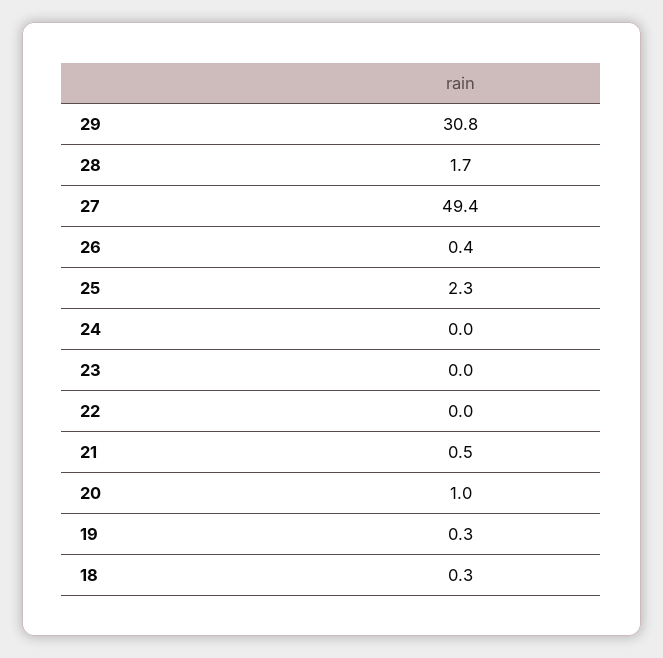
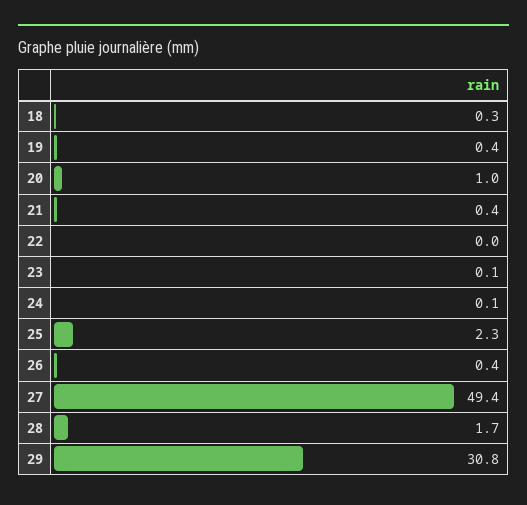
  {
    "29": 30.8,
    "28": 1.7,
    "27": 49.4,
    "26": 0.4,
    "25": 2.3,
-   "24": 0,
+   "24": 0.1,
-   "23": 0,
+   "23": 0.1,
    "22": 0,
-   "21": 0.5,
+   "21": 0.4,
    "20": 1,
-   "19": 0.3,
+   "19": 0.4,
    "18": 0.3
  }

